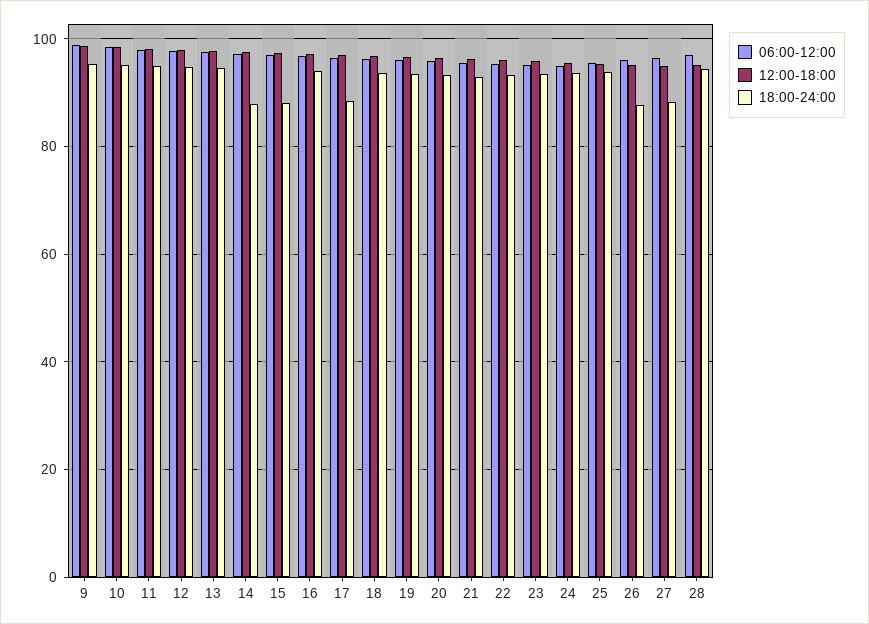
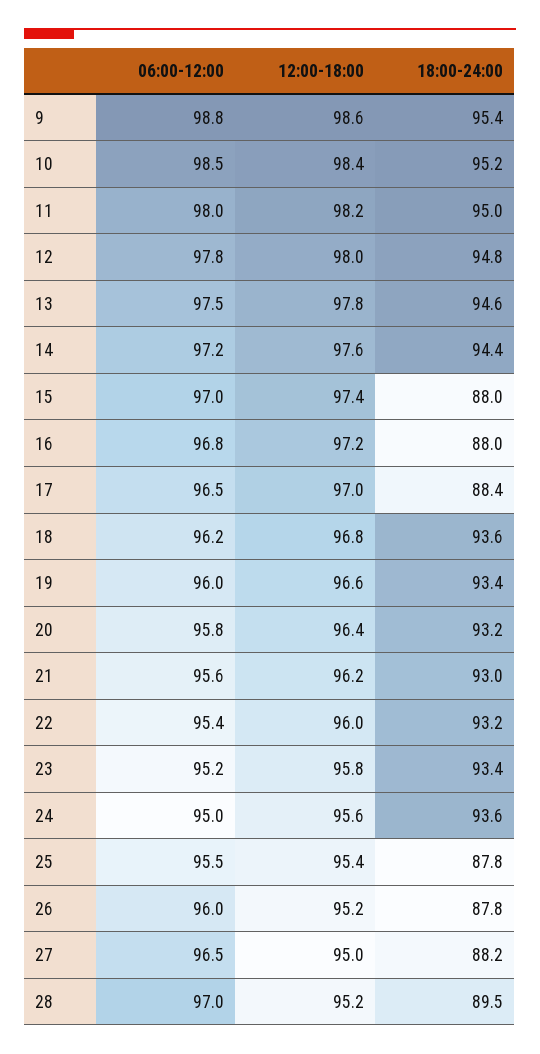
  {
    "06:00-12:00": {
      "9": 98.8,
      "10": 98.5,
      "11": 98,
      "12": 97.8,
      "13": 97.5,
      "14": 97.2,
      "15": 97,
      "16": 96.8,
      "17": 96.5,
      "18": 96.2,
      "19": 96,
      "20": 95.8,
      "21": 95.6,
      "22": 95.4,
      "23": 95.2,
      "24": 95,
      "25": 95.5,
      "26": 96,
      "27": 96.5,
      "28": 97
    },
    "12:00-18:00": {
      "9": 98.6,
      "10": 98.4,
      "11": 98.2,
      "12": 98,
      "13": 97.8,
      "14": 97.6,
      "15": 97.4,
      "16": 97.2,
      "17": 97,
      "18": 96.8,
      "19": 96.6,
      "20": 96.4,
      "21": 96.2,
      "22": 96,
      "23": 95.8,
      "24": 95.6,
      "25": 95.4,
      "26": 95.2,
      "27": 95,
      "28": 95.2
    },
    "18:00-24:00": {
      "9": 95.4,
      "10": 95.2,
      "11": 95,
      "12": 94.8,
      "13": 94.6,
-     "14": 88,
+     "14": 94.4,
      "15": 88,
-     "16": 94,
+     "16": 88,
      "17": 88.4,
      "18": 93.6,
      "19": 93.4,
      "20": 93.2,
      "21": 93,
      "22": 93.2,
      "23": 93.4,
      "24": 93.6,
-     "25": 94,
+     "25": 87.8,
      "26": 87.8,
      "27": 88.2,
-     "28": 94
+     "28": 89.5
    }
  }

